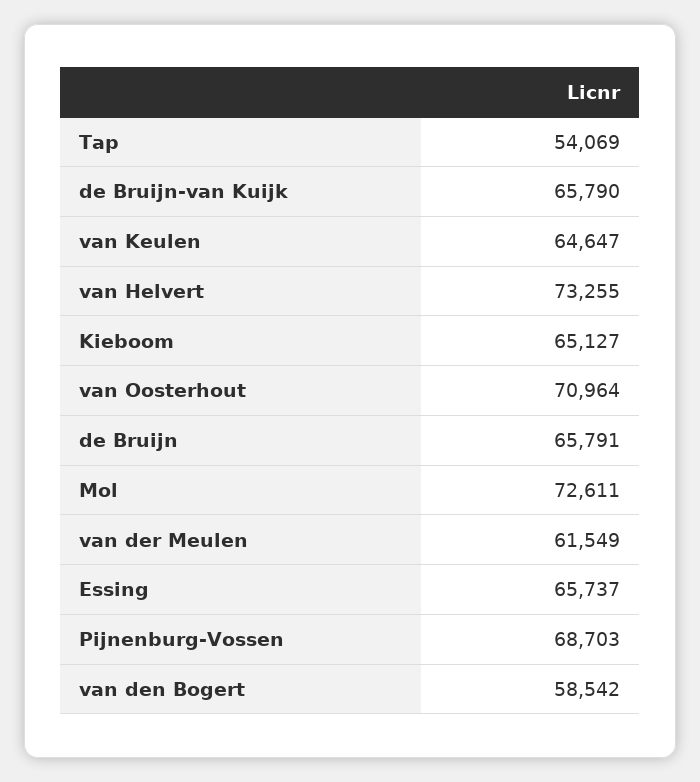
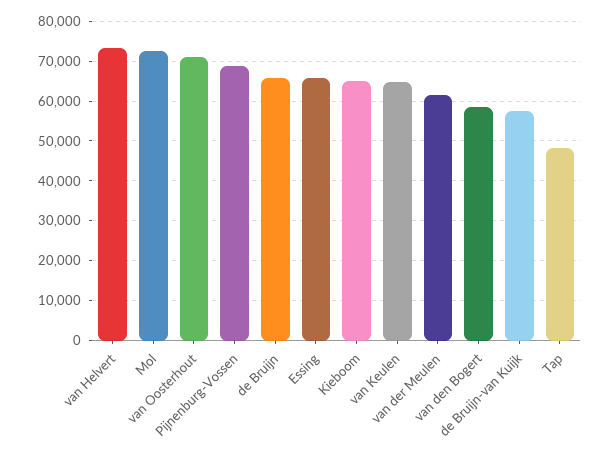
  {
-   "Tap": 54069,
+   "Tap": 48000,
-   "de Bruijn-van Kuijk": 65790,
+   "de Bruijn-van Kuijk": 58000,
    "van Keulen": 64647,
    "van Helvert": 73255,
    "Kieboom": 65127,
    "van Oosterhout": 70964,
    "de Bruijn": 65791,
    "Mol": 72611,
    "van der Meulen": 61549,
    "Essing": 65737,
    "Pijnenburg-Vossen": 68703,
    "van den Bogert": 58542
  }

